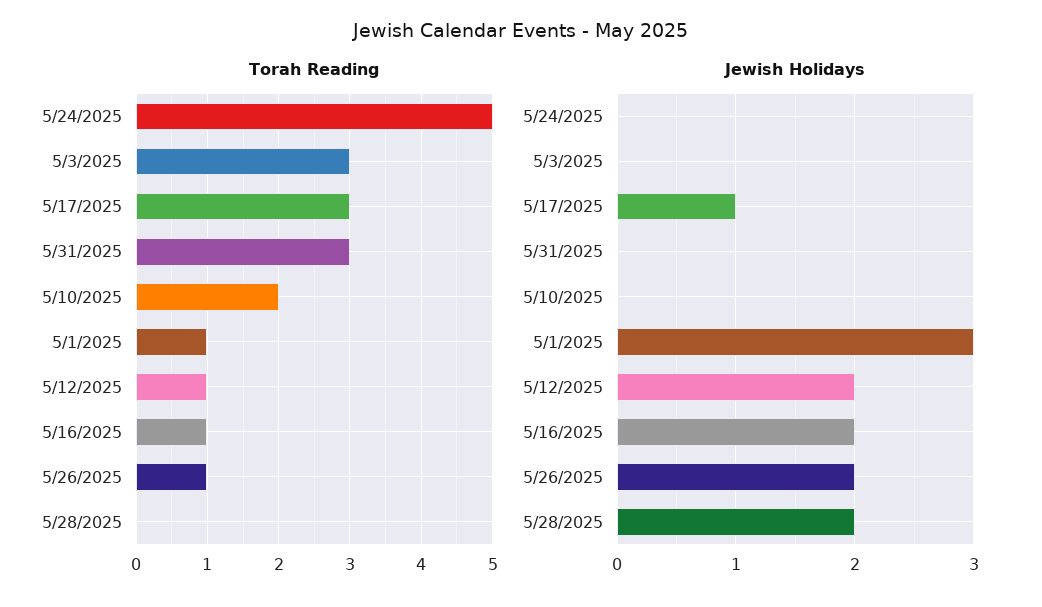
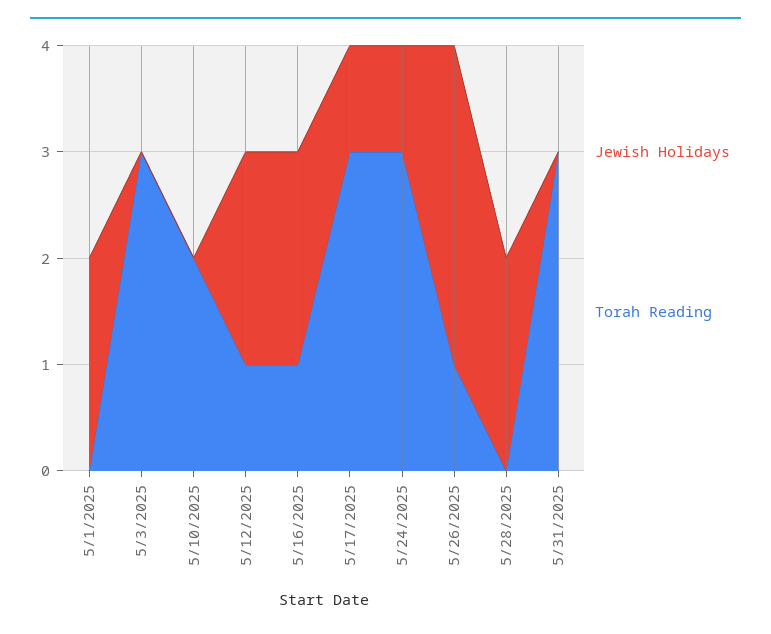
  {
    "Torah Reading": {
-     "5/24/2025": 5,
+     "5/24/2025": 3,
      "5/3/2025": 3,
      "5/17/2025": 3,
      "5/31/2025": 3,
      "5/10/2025": 2,
-     "5/1/2025": 1,
+     "5/1/2025": 0,
      "5/12/2025": 1,
      "5/16/2025": 1,
      "5/26/2025": 1,
      "5/28/2025": 0
    },
    "Jewish Holidays": {
-     "5/24/2025": 0,
+     "5/24/2025": 1,
      "5/3/2025": 0,
      "5/17/2025": 1,
      "5/31/2025": 0,
      "5/10/2025": 0,
-     "5/1/2025": 3,
+     "5/1/2025": 2,
      "5/12/2025": 2,
      "5/16/2025": 2,
-     "5/26/2025": 2,
+     "5/26/2025": 3,
      "5/28/2025": 2
    }
  }

